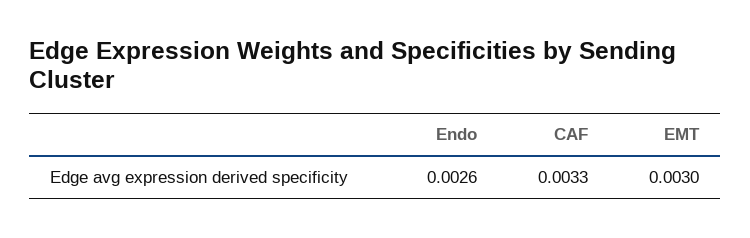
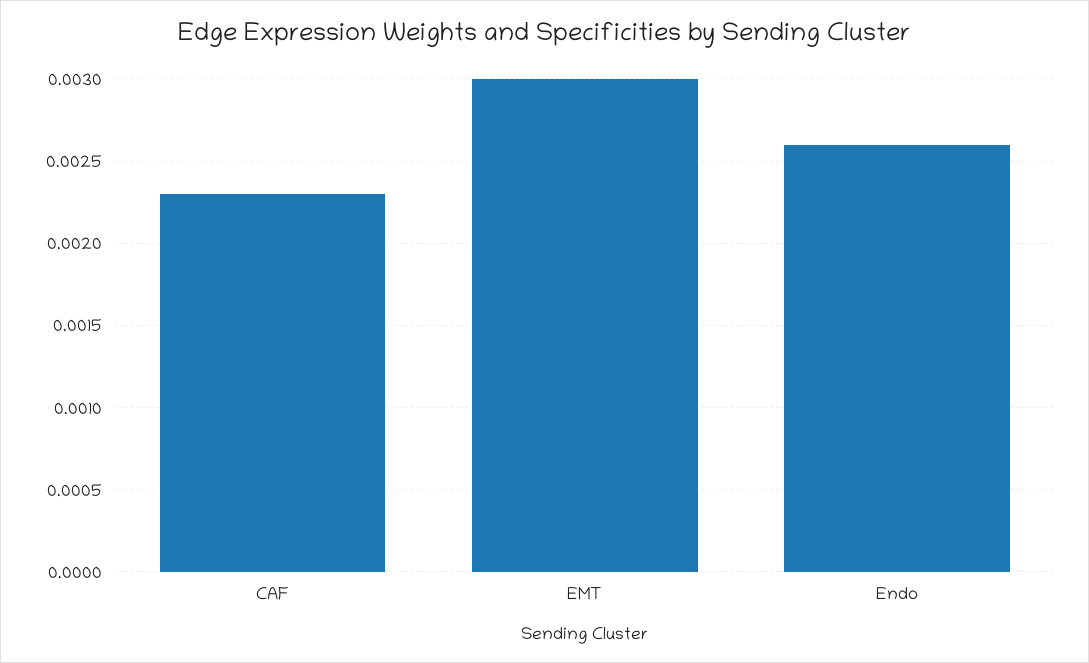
  {
    "Endo": 0.0026,
-   "CAF": 0.0033,
+   "CAF": 0.0023,
    "EMT": 0.003
  }

